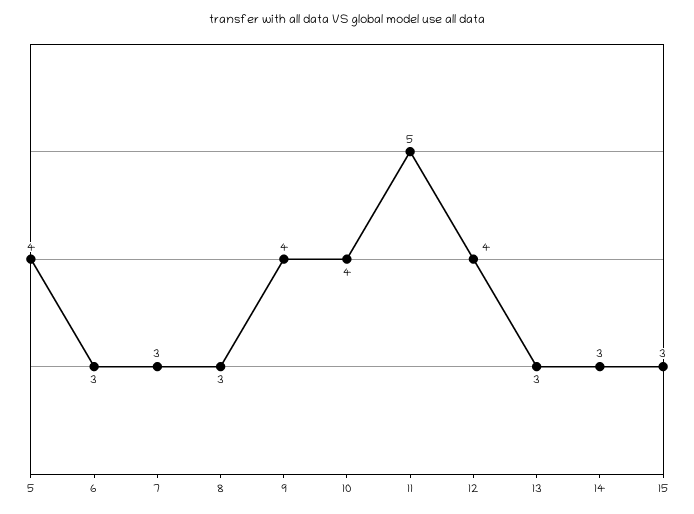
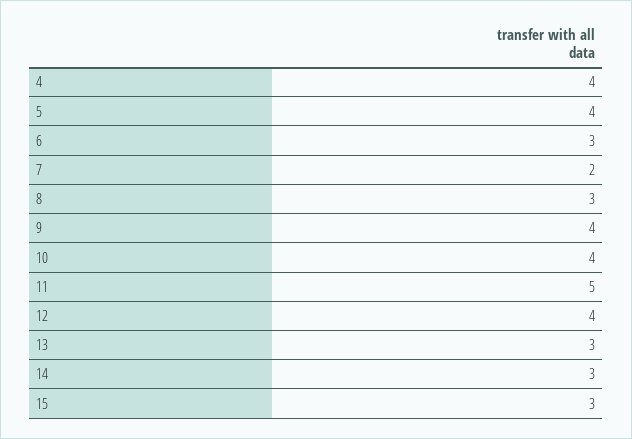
  {
    "5": 4,
    "6": 3,
-   "7": 3,
+   "7": 2,
    "8": 3,
    "9": 4,
    "10": 4,
    "11": 5,
    "12": 4,
    "13": 3,
    "14": 3,
-   "15": 3
+   "15": 3,
+   "4": 4
  }

